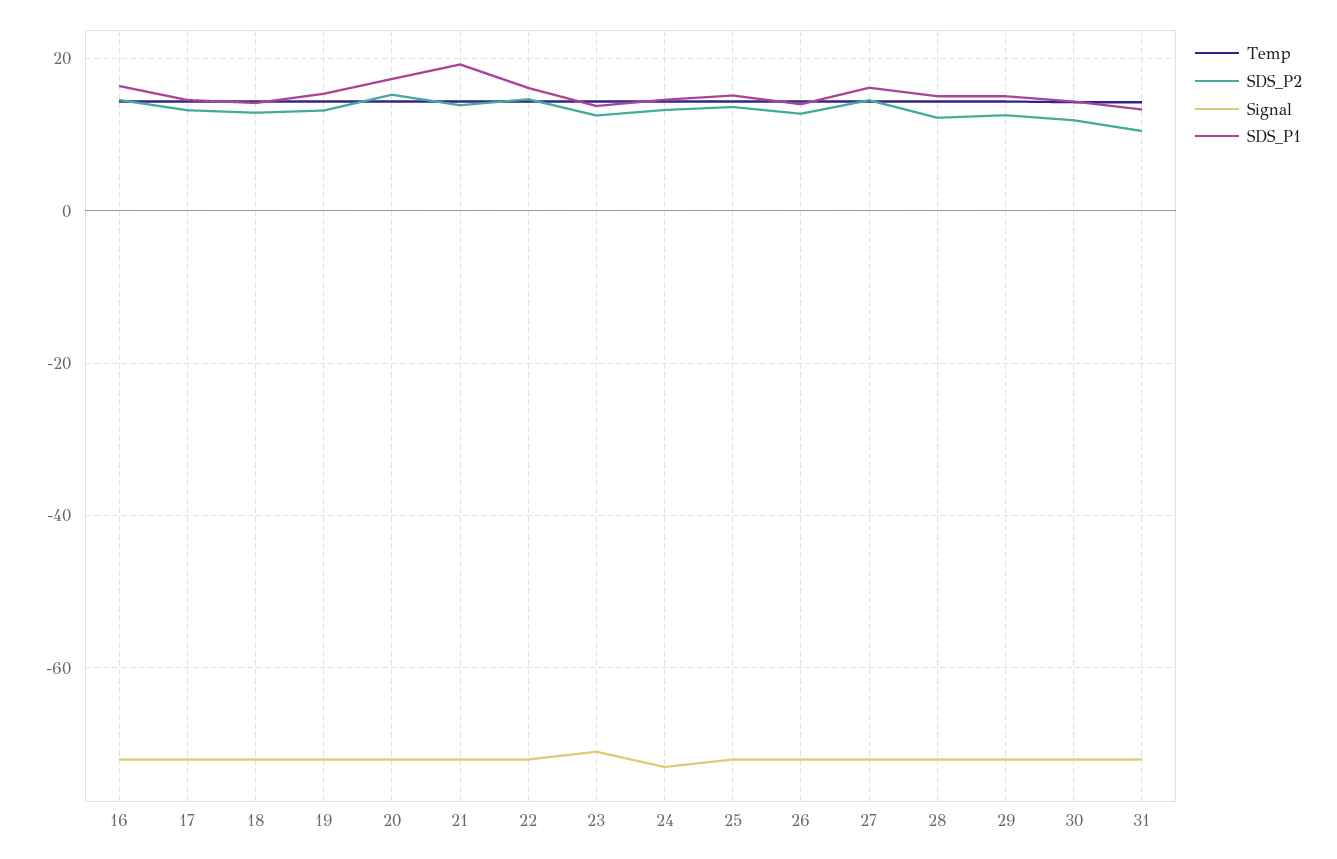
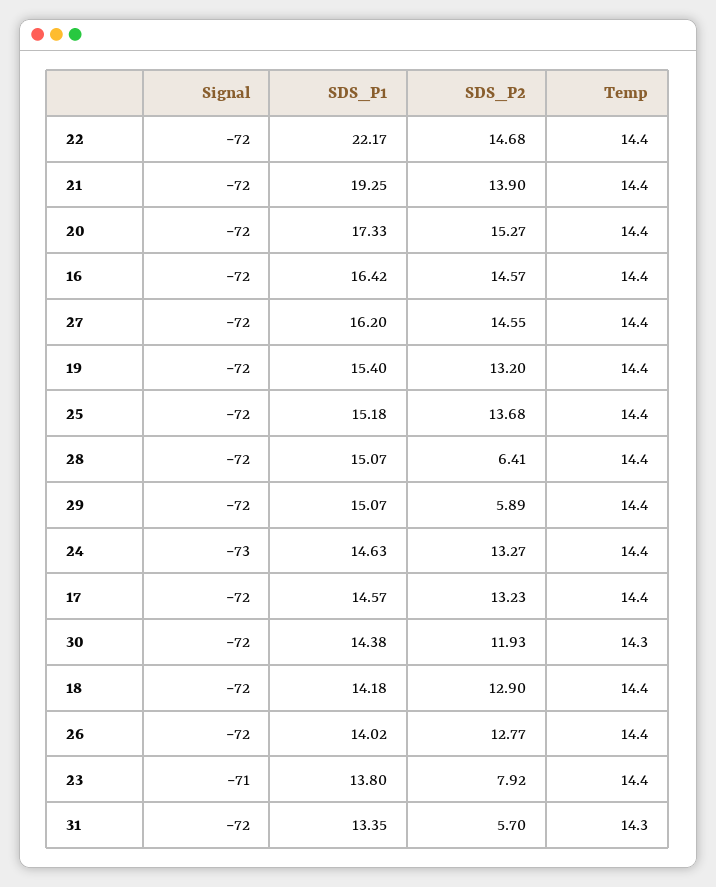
  {
    "Temp": {
      "16": 14.4,
      "17": 14.4,
      "18": 14.4,
      "19": 14.4,
      "20": 14.4,
      "21": 14.4,
      "22": 14.4,
      "23": 14.4,
      "24": 14.4,
      "25": 14.4,
      "26": 14.4,
      "27": 14.4,
      "28": 14.4,
      "29": 14.4,
      "30": 14.3,
      "31": 14.3
    },
    "SDS_P2": {
      "16": 14.57,
      "17": 13.23,
      "18": 12.9,
      "19": 13.2,
      "20": 15.27,
      "21": 13.9,
      "22": 14.68,
-     "23": 12,
+     "23": 7.92,
      "24": 13.27,
      "25": 13.68,
      "26": 12.77,
      "27": 14.55,
-     "28": 12,
+     "28": 6.41,
-     "29": 12,
+     "29": 5.89,
      "30": 11.93,
-     "31": 10
+     "31": 5.7
    },
    "Signal": {
      "16": -72,
      "17": -72,
      "18": -72,
      "19": -72,
      "20": -72,
      "21": -72,
      "22": -72,
      "23": -71,
      "24": -73,
      "25": -72,
      "26": -72,
      "27": -72,
      "28": -72,
      "29": -72,
      "30": -72,
      "31": -72
    },
    "SDS_P1": {
      "16": 16.42,
      "17": 14.57,
      "18": 14.18,
      "19": 15.4,
      "20": 17.33,
      "21": 19.25,
-     "22": 16,
+     "22": 22.17,
      "23": 13.8,
      "24": 14.63,
      "25": 15.18,
      "26": 14.02,
      "27": 16.2,
      "28": 15.07,
      "29": 15.07,
      "30": 14.38,
      "31": 13.35
    }
  }

